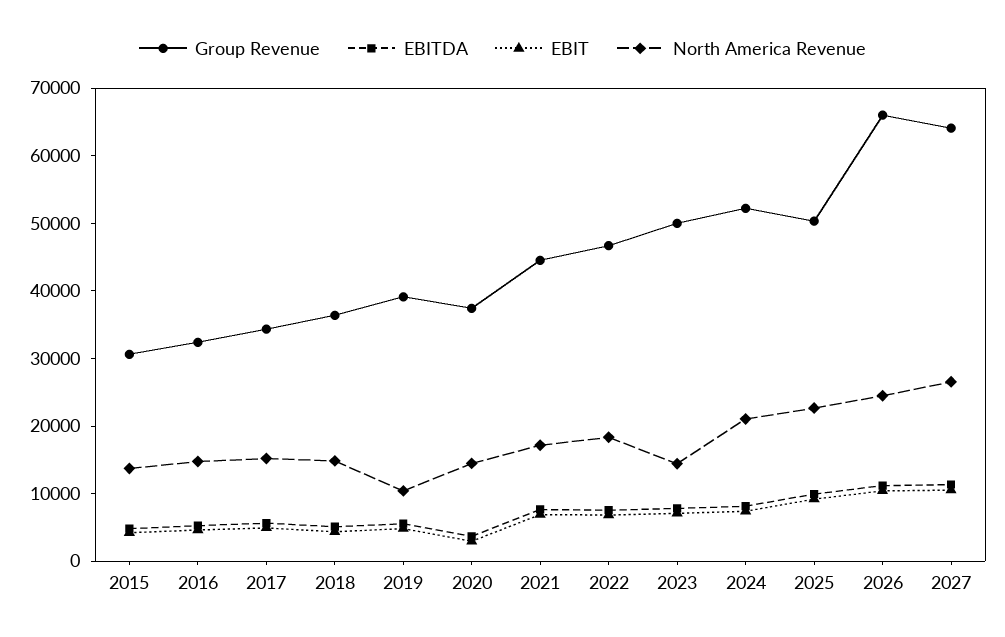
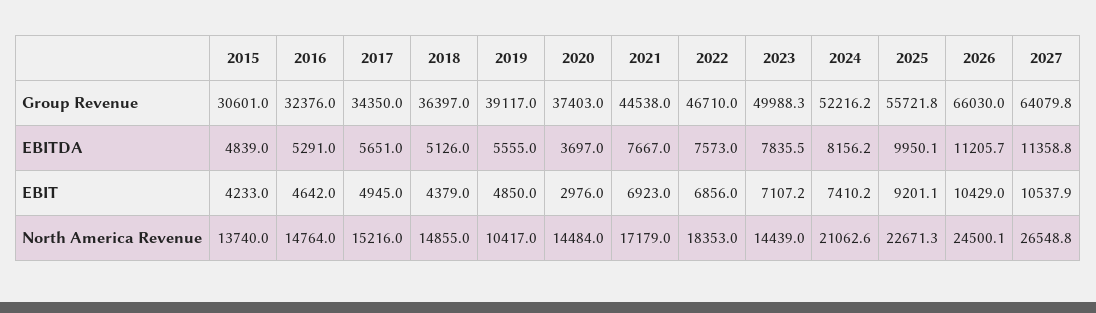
  {
    "Group Revenue": {
      "2015": 30601,
      "2016": 32376,
      "2017": 34350,
      "2018": 36397,
      "2019": 39117,
      "2020": 37403,
      "2021": 44538,
      "2022": 46710,
      "2023": 49988.3,
      "2024": 52216.2,
-     "2025": 50000,
+     "2025": 55721.8,
      "2026": 66030,
      "2027": 64079.8
    },
    "EBITDA": {
      "2015": 4839,
      "2016": 5291,
      "2017": 5651,
      "2018": 5126,
      "2019": 5555,
      "2020": 3697,
      "2021": 7667,
      "2022": 7573,
      "2023": 7835.5,
      "2024": 8156.2,
      "2025": 9950.1,
      "2026": 11205.7,
      "2027": 11358.8
    },
    "EBIT": {
      "2015": 4233,
      "2016": 4642,
      "2017": 4945,
      "2018": 4379,
      "2019": 4850,
      "2020": 2976,
      "2021": 6923,
      "2022": 6856,
      "2023": 7107.2,
      "2024": 7410.2,
      "2025": 9201.1,
      "2026": 10429,
      "2027": 10537.9
    },
    "North America Revenue": {
      "2015": 13740,
      "2016": 14764,
      "2017": 15216,
      "2018": 14855,
      "2019": 10417,
      "2020": 14484,
      "2021": 17179,
      "2022": 18353,
      "2023": 14439,
      "2024": 21062.6,
      "2025": 22671.3,
      "2026": 24500.1,
      "2027": 26548.8
    }
  }

